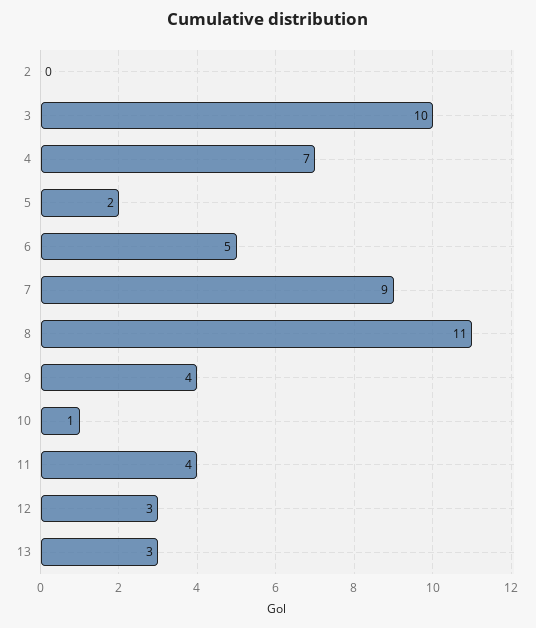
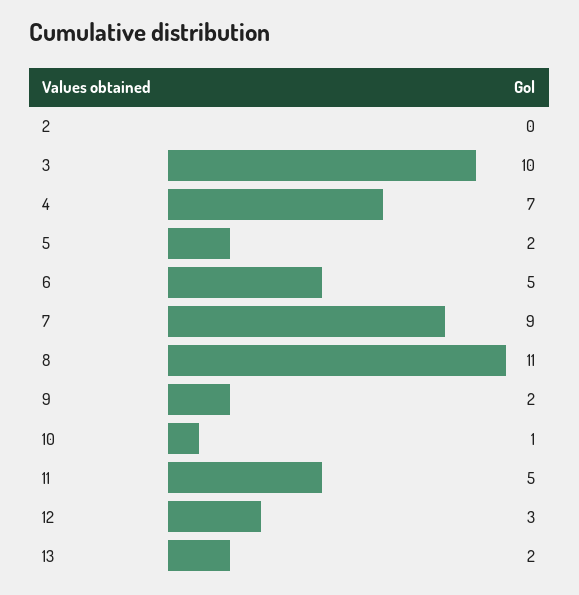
  {
    "2": 0,
    "3": 10,
    "4": 7,
    "5": 2,
    "6": 5,
    "7": 9,
    "8": 11,
-   "9": 4,
+   "9": 2,
    "10": 1,
-   "11": 4,
+   "11": 5,
    "12": 3,
-   "13": 3
+   "13": 2
  }

